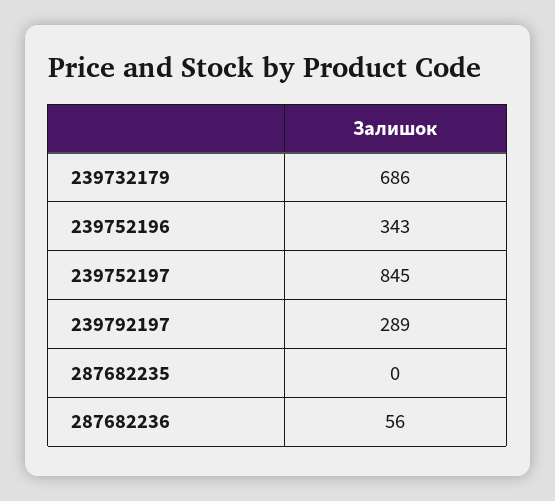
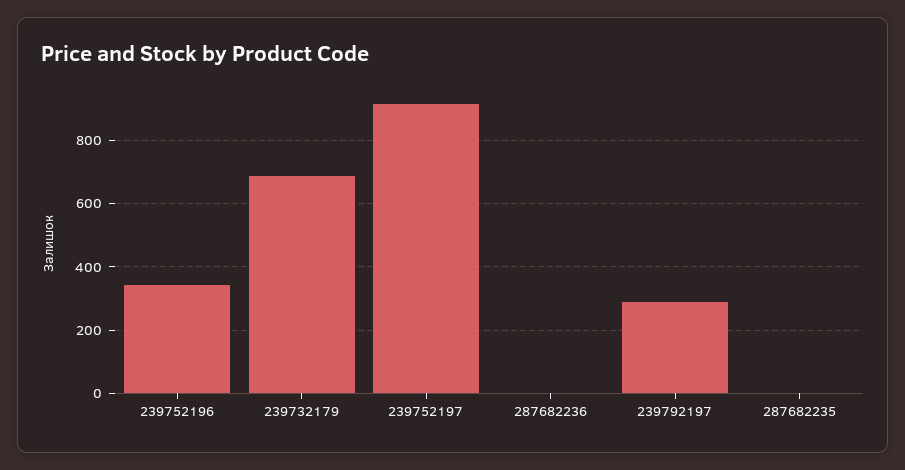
  {
    "239732179": 686,
    "239752196": 343,
-   "239752197": 845,
+   "239752197": 920,
    "239792197": 289,
    "287682235": 0,
-   "287682236": 56
+   "287682236": 0
  }

